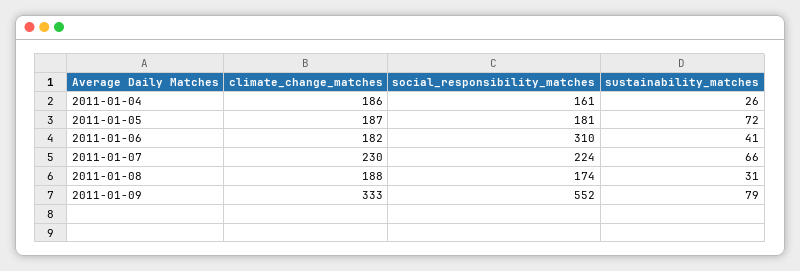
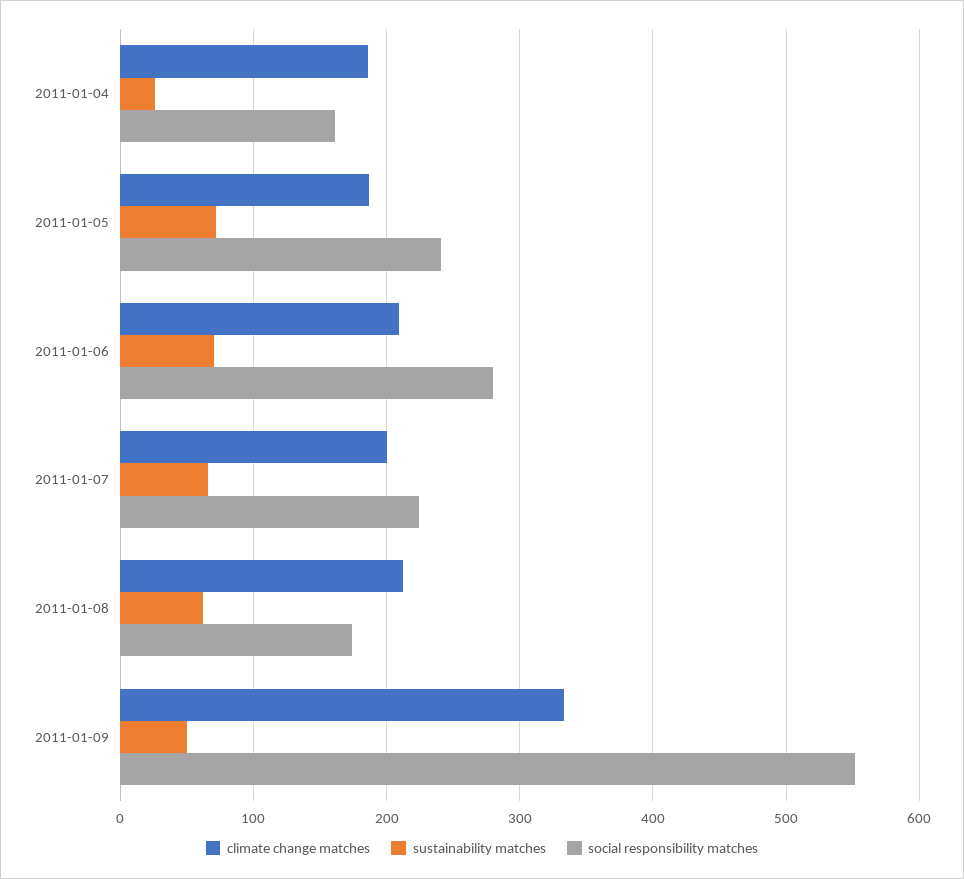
  {
    "climate_change_matches": {
      "2011-01-04": 186,
      "2011-01-05": 187,
-     "2011-01-06": 182,
+     "2011-01-06": 210,
-     "2011-01-07": 230,
+     "2011-01-07": 200,
-     "2011-01-08": 188,
+     "2011-01-08": 210,
      "2011-01-09": 333
    },
    "social_responsibility_matches": {
      "2011-01-04": 161,
-     "2011-01-05": 181,
+     "2011-01-05": 240,
-     "2011-01-06": 310,
+     "2011-01-06": 280,
      "2011-01-07": 224,
      "2011-01-08": 174,
      "2011-01-09": 552
    },
    "sustainability_matches": {
      "2011-01-04": 26,
      "2011-01-05": 72,
-     "2011-01-06": 41,
+     "2011-01-06": 70,
      "2011-01-07": 66,
-     "2011-01-08": 31,
+     "2011-01-08": 60,
-     "2011-01-09": 79
+     "2011-01-09": 50
    }
  }

